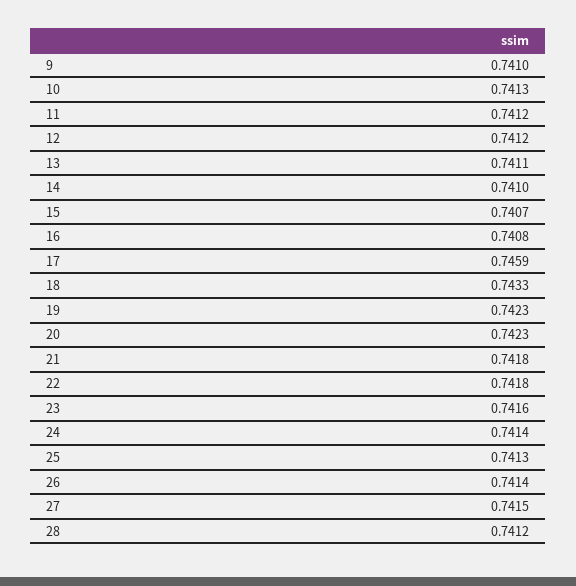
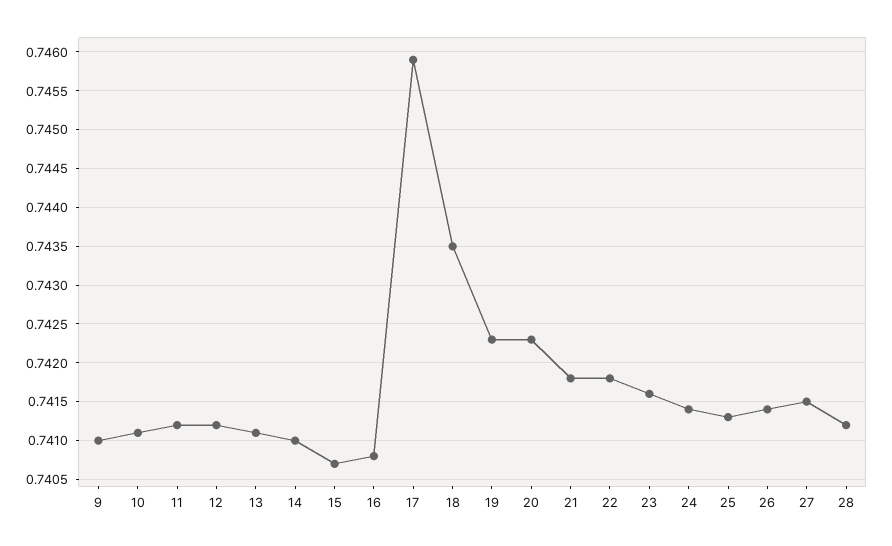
  {
    "9": 0.741,
-   "10": 0.7413,
+   "10": 0.7411,
    "11": 0.7412,
    "12": 0.7412,
    "13": 0.7411,
    "14": 0.741,
    "15": 0.7407,
    "16": 0.7408,
    "17": 0.7459,
-   "18": 0.7433,
+   "18": 0.7435,
    "19": 0.7423,
    "20": 0.7423,
    "21": 0.7418,
    "22": 0.7418,
    "23": 0.7416,
    "24": 0.7414,
    "25": 0.7413,
    "26": 0.7414,
    "27": 0.7415,
    "28": 0.7412
  }

